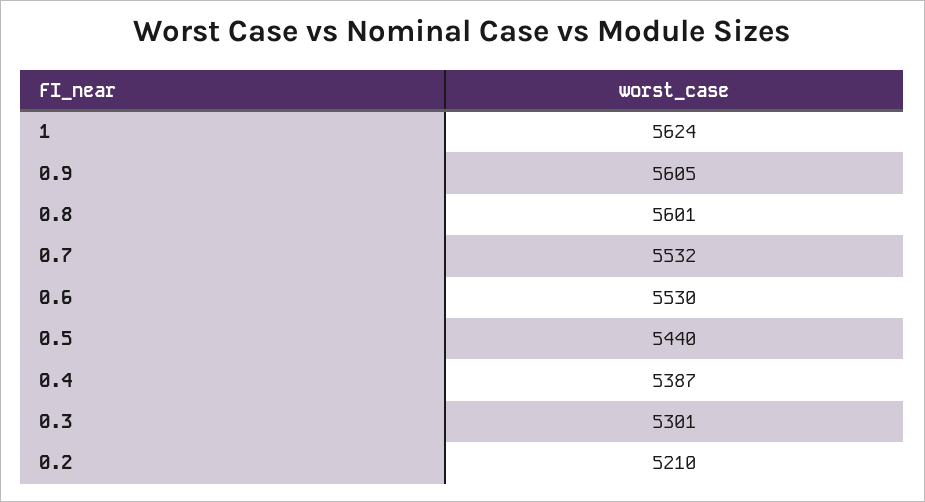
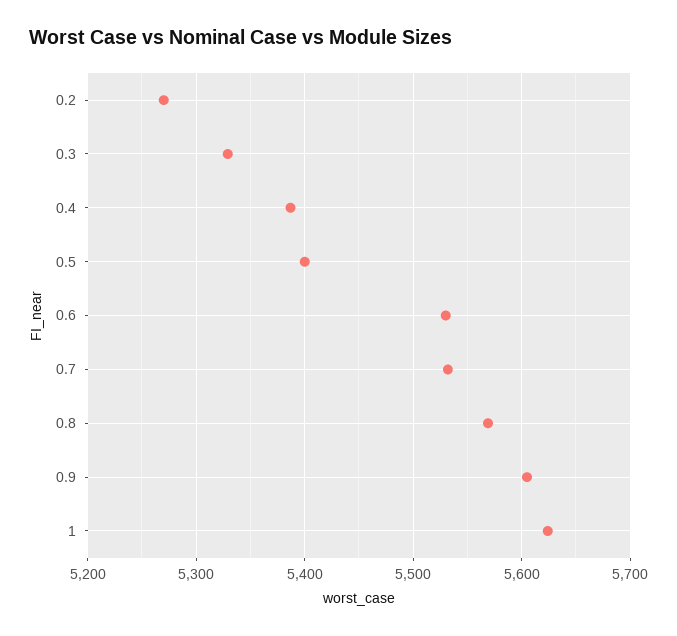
  {
    "1": 5624,
    "0.9": 5605,
-   "0.8": 5601,
+   "0.8": 5570,
    "0.7": 5532,
    "0.6": 5530,
-   "0.5": 5440,
+   "0.5": 5400,
    "0.4": 5387,
-   "0.3": 5301,
+   "0.3": 5330,
-   "0.2": 5210
+   "0.2": 5270
  }

